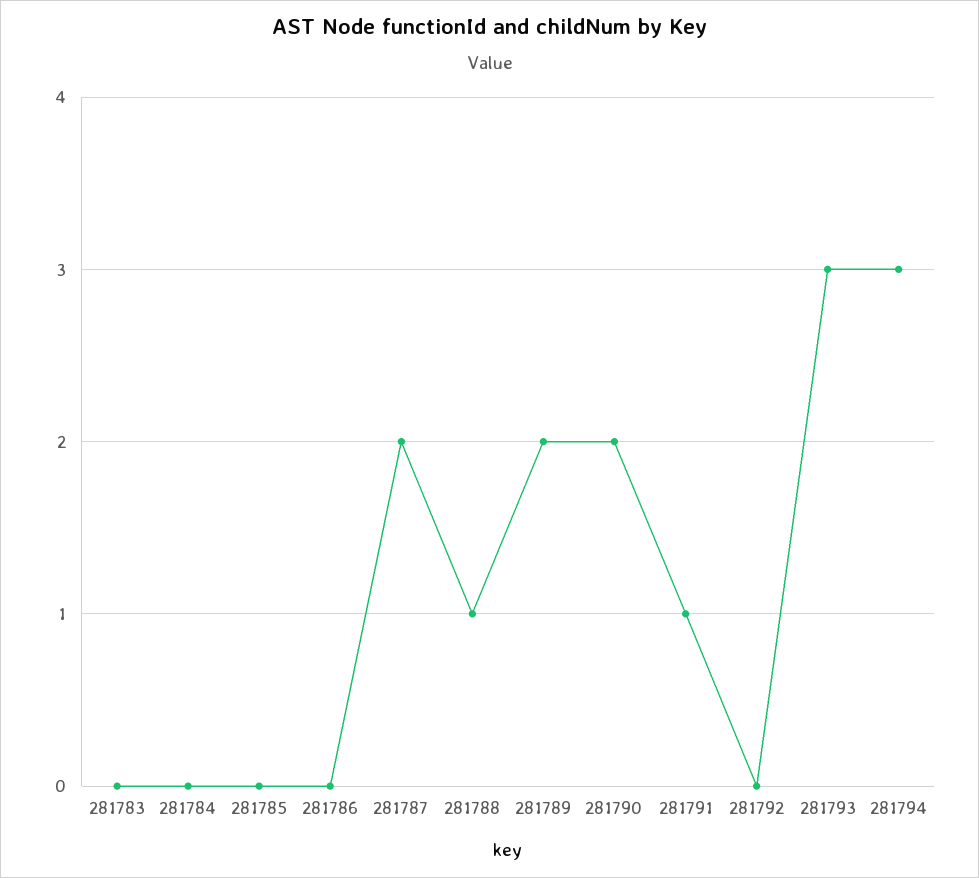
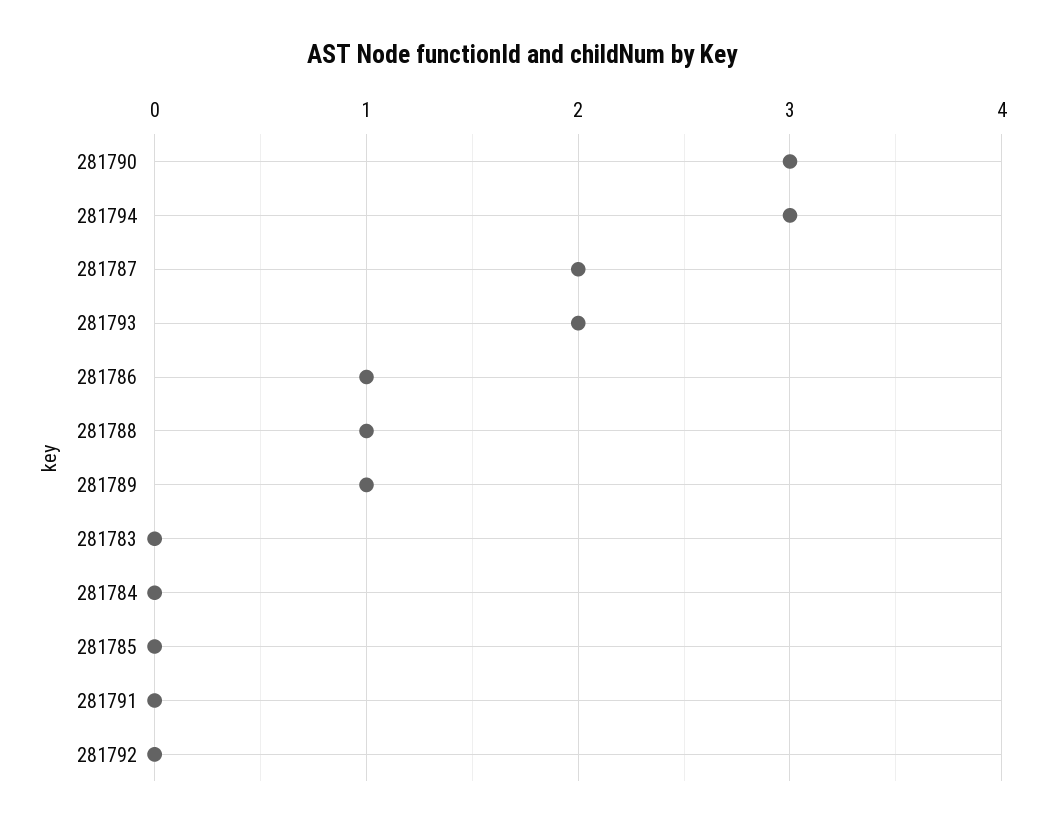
  {
    "281783": 0,
    "281784": 0,
    "281785": 0,
-   "281786": 0,
+   "281786": 1,
    "281787": 2,
    "281788": 1,
-   "281789": 2,
+   "281789": 1,
-   "281790": 2,
+   "281790": 3,
-   "281791": 1,
+   "281791": 0,
    "281792": 0,
-   "281793": 3,
+   "281793": 2,
    "281794": 3
  }

